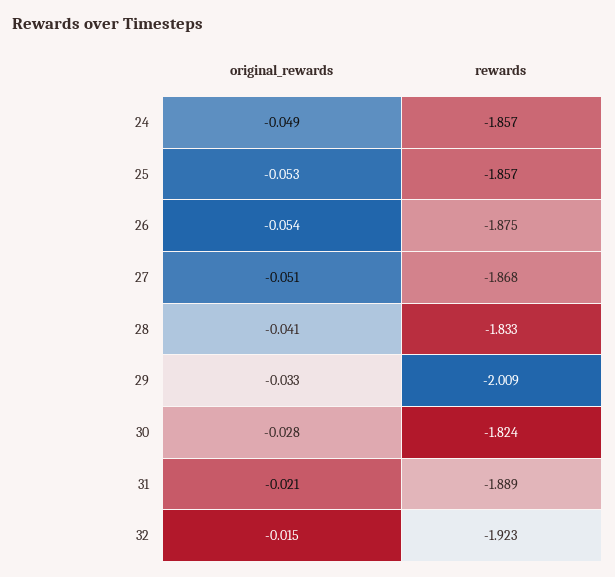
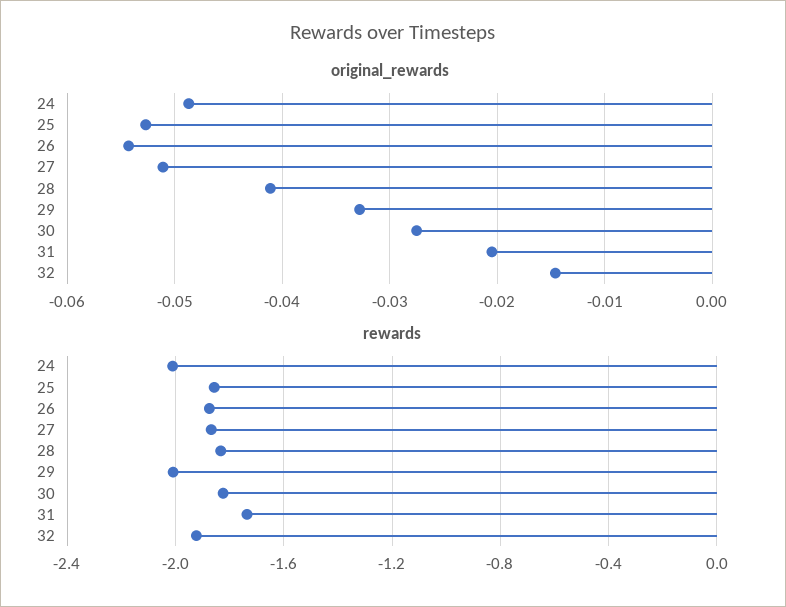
  {
    "original_rewards": {
      "24": -0.049,
      "25": -0.053,
      "26": -0.054,
      "27": -0.051,
      "28": -0.041,
      "29": -0.033,
      "30": -0.028,
      "31": -0.021,
      "32": -0.015
    },
    "rewards": {
-     "24": -1.857,
+     "24": -2,
      "25": -1.857,
      "26": -1.875,
      "27": -1.868,
      "28": -1.833,
      "29": -2.009,
      "30": -1.824,
-     "31": -1.889,
+     "31": -1.75,
      "32": -1.923
    }
  }

